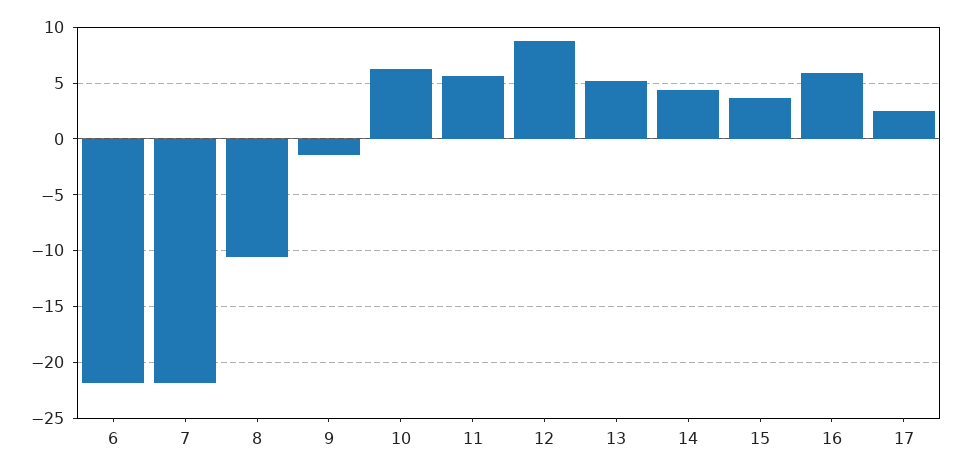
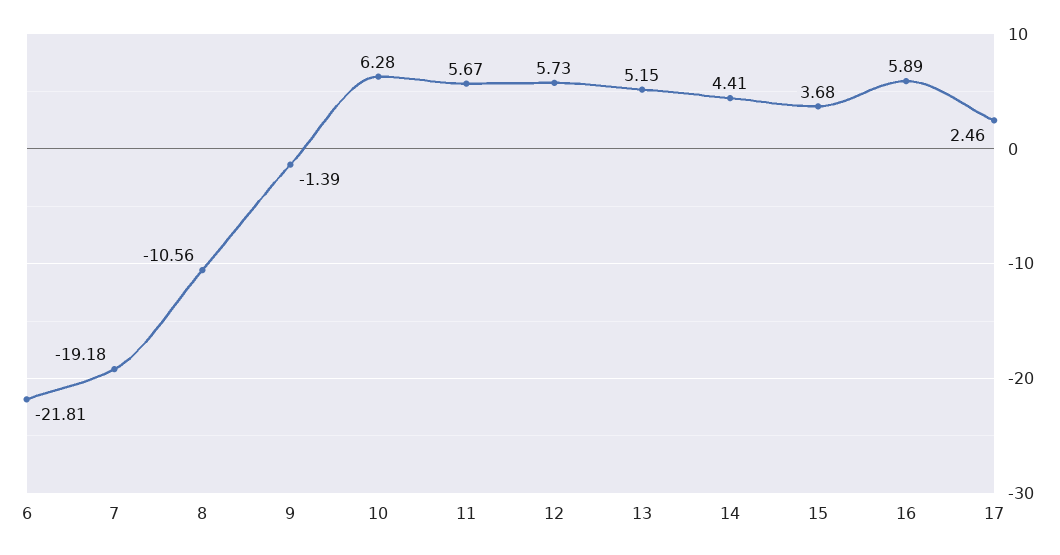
  {
    "6": -21.81,
-   "7": -22,
+   "7": -19.18,
    "8": -10.56,
    "9": -1.39,
    "10": 6.28,
    "11": 5.67,
-   "12": 9,
+   "12": 5.73,
    "13": 5.15,
    "14": 4.41,
    "15": 3.68,
    "16": 5.89,
    "17": 2.46
  }

